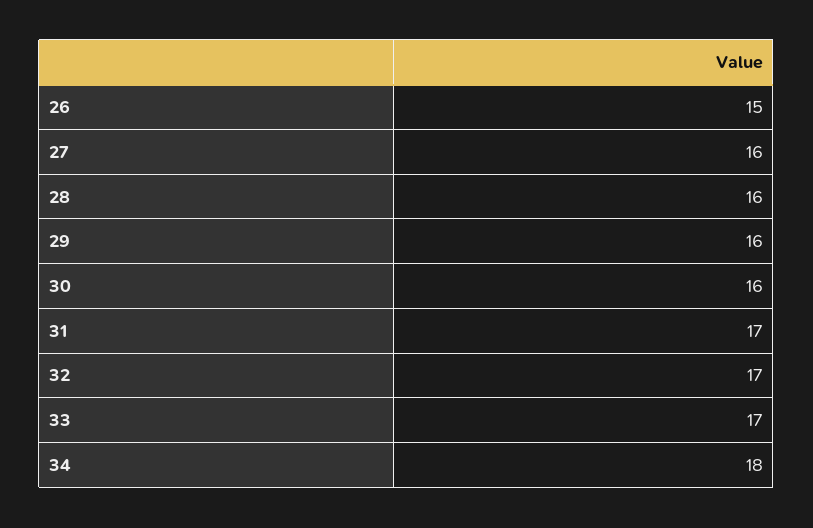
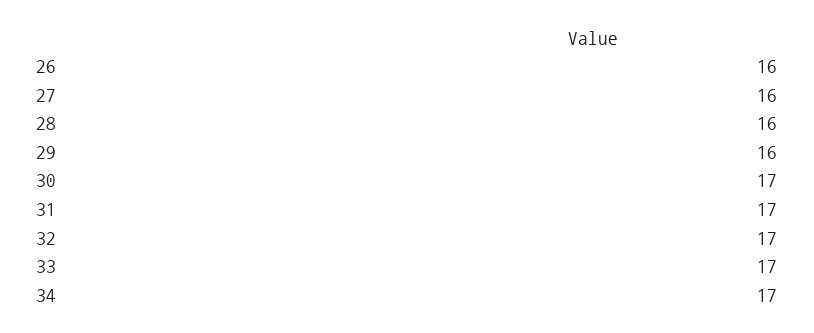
  {
-   "26": 15,
+   "26": 16,
    "27": 16,
    "28": 16,
    "29": 16,
-   "30": 16,
+   "30": 17,
    "31": 17,
    "32": 17,
    "33": 17,
-   "34": 18
+   "34": 17
  }

